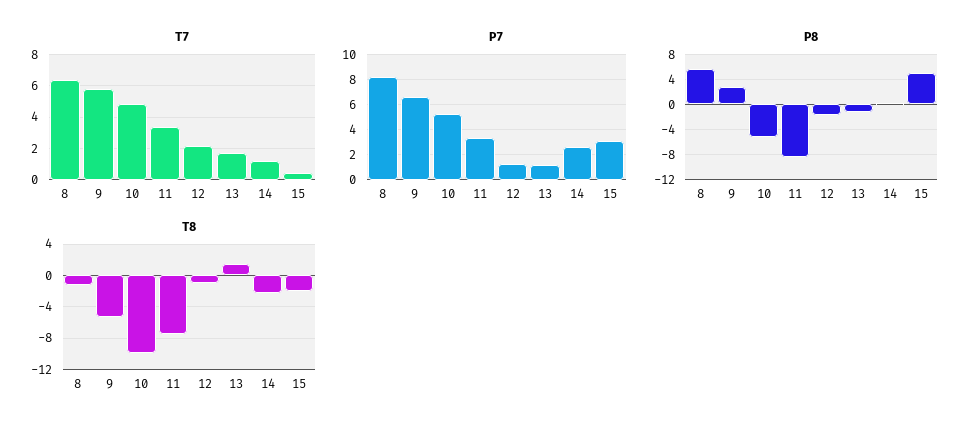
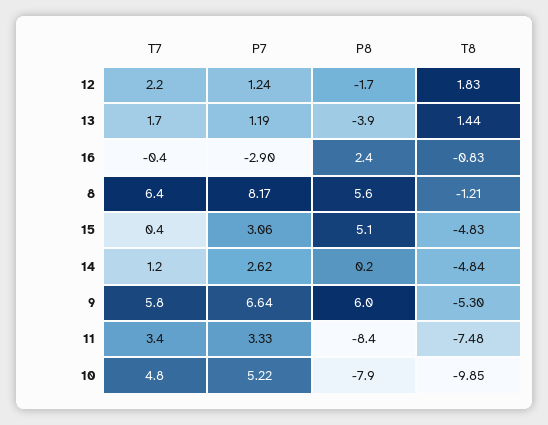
  {
    "T7": {
      "8": 6.4,
      "9": 5.8,
      "10": 4.8,
      "11": 3.4,
      "12": 2.2,
      "13": 1.7,
      "14": 1.2,
-     "15": 0.4
+     "15": 0.4,
+     "16": -0.4
    },
    "P7": {
      "8": 8.17,
      "9": 6.64,
      "10": 5.22,
      "11": 3.33,
      "12": 1.24,
      "13": 1.19,
      "14": 2.62,
-     "15": 3.06
+     "15": 3.06,
+     "16": -2.9
    },
    "P8": {
      "8": 5.6,
-     "9": 3,
+     "9": 6,
-     "10": -5,
+     "10": -7.9,
      "11": -8.4,
      "12": -1.7,
-     "13": -1,
+     "13": -3.9,
      "14": 0.2,
-     "15": 5.1
+     "15": 5.1,
+     "16": 2.4
    },
    "T8": {
      "8": -1.21,
      "9": -5.3,
      "10": -9.85,
      "11": -7.48,
-     "12": -1,
+     "12": 1.83,
      "13": 1.44,
-     "14": -2,
+     "14": -4.84,
-     "15": -2
+     "15": -4.83,
+     "16": -0.83
    }
  }

